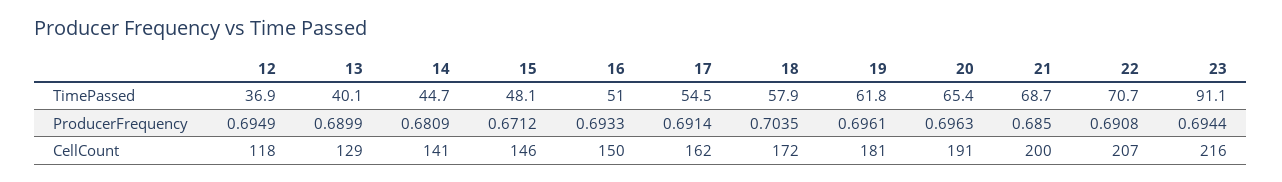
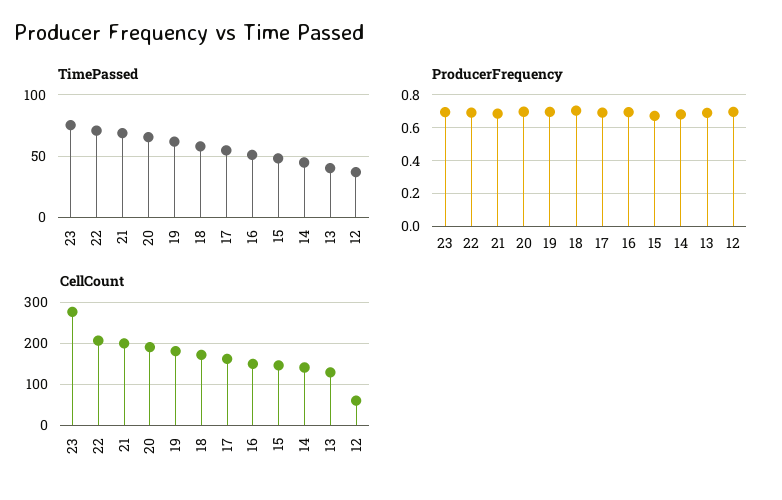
  {
    "TimePassed": {
      "12": 36.9,
      "13": 40.1,
      "14": 44.7,
      "15": 48.1,
      "16": 51,
      "17": 54.5,
      "18": 57.9,
      "19": 61.8,
      "20": 65.4,
      "21": 68.7,
      "22": 70.7,
-     "23": 91.1
+     "23": 75
    },
    "ProducerFrequency": {
      "12": 0.6949,
      "13": 0.6899,
      "14": 0.6809,
      "15": 0.6712,
      "16": 0.6933,
      "17": 0.6914,
      "18": 0.7035,
      "19": 0.6961,
      "20": 0.6963,
      "21": 0.685,
      "22": 0.6908,
      "23": 0.6944
    },
    "CellCount": {
-     "12": 118,
+     "12": 60,
      "13": 129,
      "14": 141,
      "15": 146,
      "16": 150,
      "17": 162,
      "18": 172,
      "19": 181,
      "20": 191,
      "21": 200,
      "22": 207,
-     "23": 216
+     "23": 280
    }
  }

